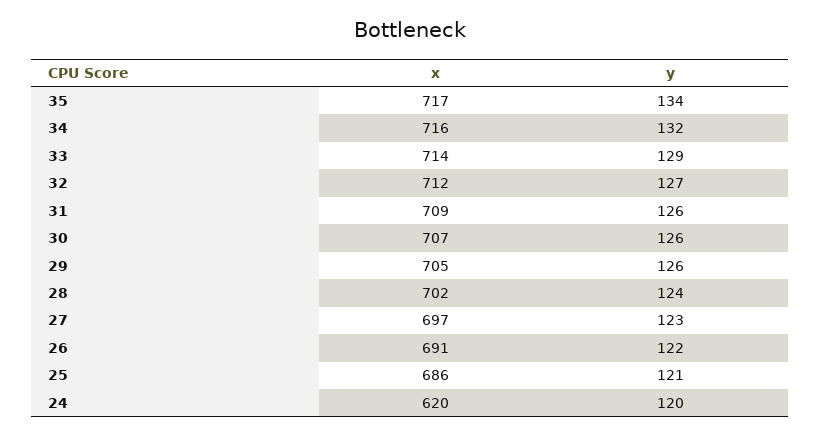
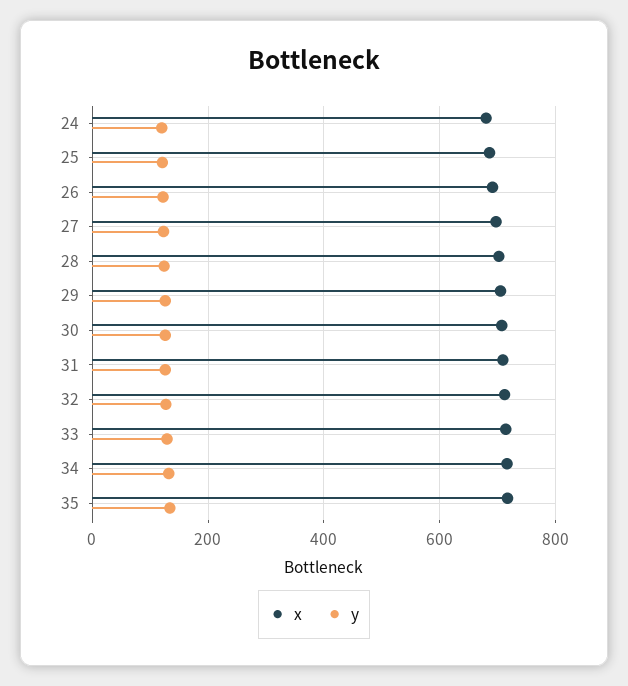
  {
    "x": {
      "35": 717,
      "34": 716,
      "33": 714,
      "32": 712,
      "31": 709,
      "30": 707,
      "29": 705,
      "28": 702,
      "27": 697,
      "26": 691,
      "25": 686,
-     "24": 620
+     "24": 680
    },
    "y": {
      "35": 134,
      "34": 132,
      "33": 129,
      "32": 127,
      "31": 126,
      "30": 126,
      "29": 126,
      "28": 124,
      "27": 123,
      "26": 122,
      "25": 121,
      "24": 120
    }
  }

